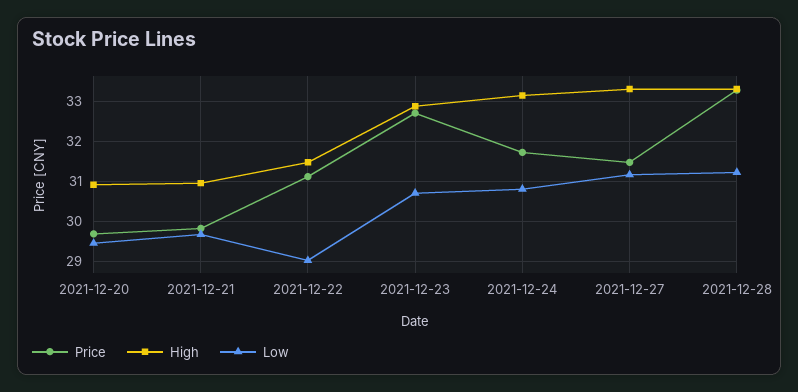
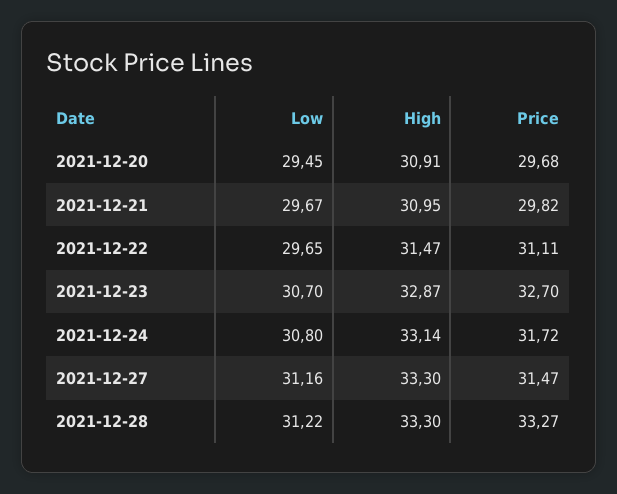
  {
    "Price": {
      "2021-12-20": 29.68,
      "2021-12-21": 29.82,
      "2021-12-22": 31.11,
      "2021-12-23": 32.7,
      "2021-12-24": 31.72,
      "2021-12-27": 31.47,
      "2021-12-28": 33.27
    },
    "High": {
      "2021-12-20": 30.91,
      "2021-12-21": 30.95,
      "2021-12-22": 31.47,
      "2021-12-23": 32.87,
      "2021-12-24": 33.14,
      "2021-12-27": 33.3,
      "2021-12-28": 33.3
    },
    "Low": {
      "2021-12-20": 29.45,
      "2021-12-21": 29.67,
-     "2021-12-22": 29,
+     "2021-12-22": 29.65,
      "2021-12-23": 30.7,
      "2021-12-24": 30.8,
      "2021-12-27": 31.16,
      "2021-12-28": 31.22
    }
  }

